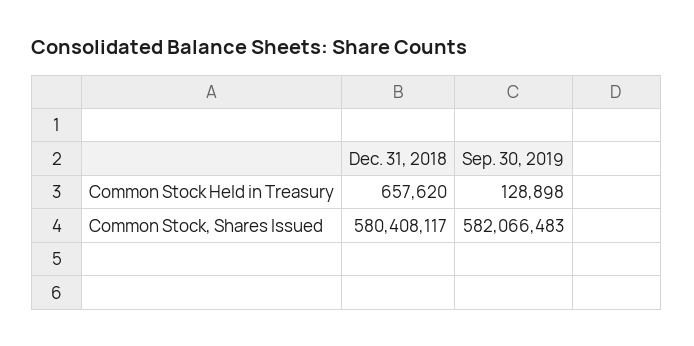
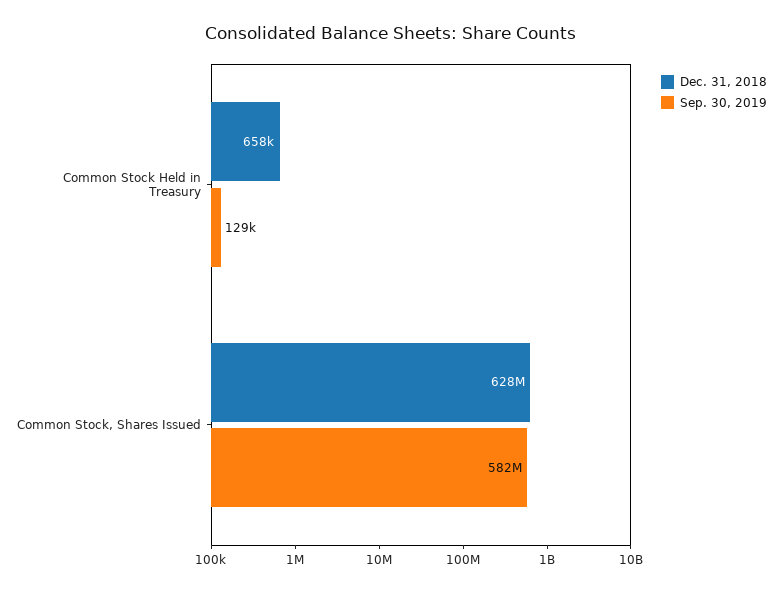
  {
    "Dec. 31, 2018": {
      "Common Stock Held in Treasury": 657620,
-     "Common Stock, Shares Issued": 580408117
+     "Common Stock, Shares Issued": 628000000
    },
    "Sep. 30, 2019": {
      "Common Stock Held in Treasury": 128898,
      "Common Stock, Shares Issued": 582066483
    }
  }

